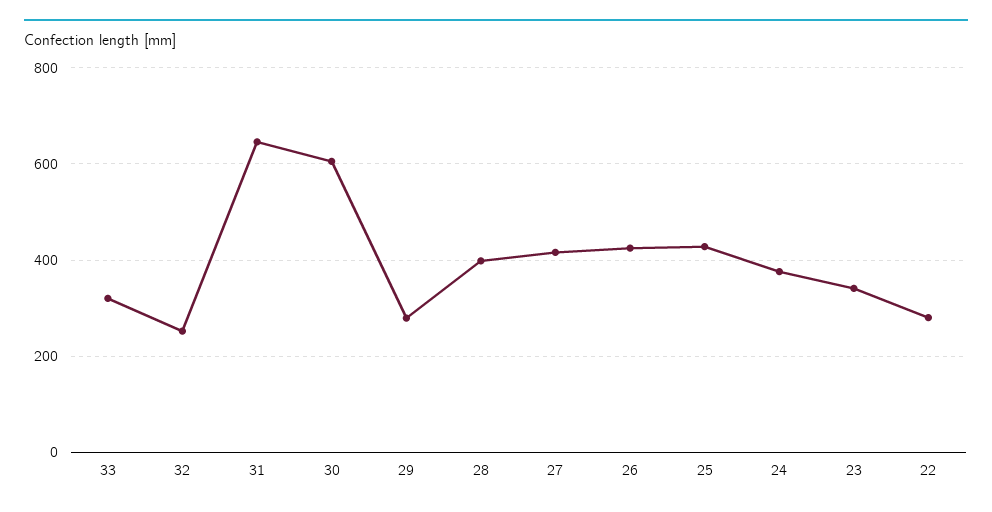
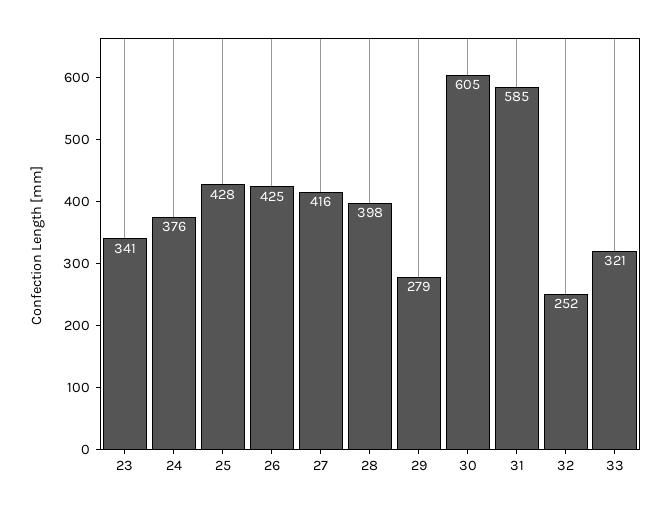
  {
    "33": 321,
    "32": 252,
-   "31": 640,
+   "31": 585,
    "30": 605,
    "29": 279,
    "28": 398,
    "27": 416,
    "26": 425,
    "25": 428,
    "24": 376,
-   "23": 341,
+   "23": 341
-   "22": 280
  }

